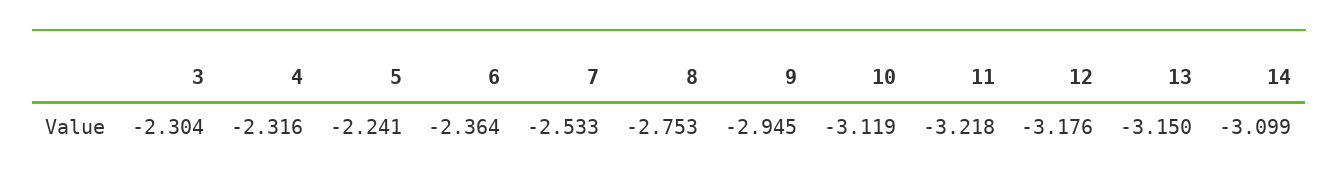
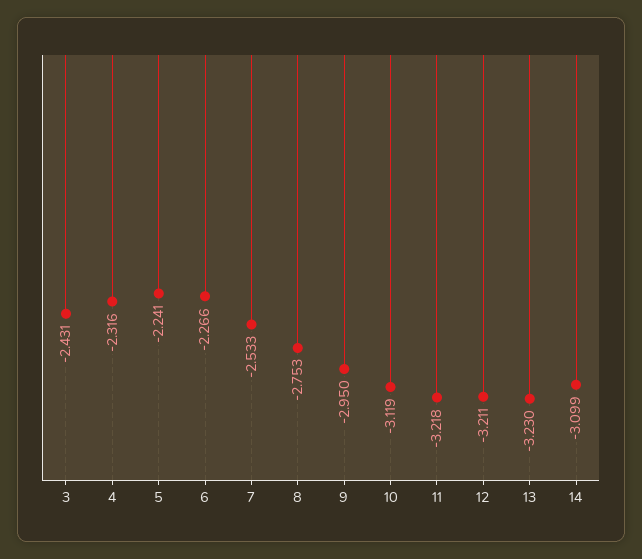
  {
-   "3": -2.304,
+   "3": -2.431,
    "4": -2.316,
    "5": -2.241,
-   "6": -2.364,
+   "6": -2.266,
    "7": -2.533,
    "8": -2.753,
-   "9": -2.945,
+   "9": -2.95,
    "10": -3.119,
    "11": -3.218,
-   "12": -3.176,
+   "12": -3.211,
-   "13": -3.15,
+   "13": -3.23,
    "14": -3.099
  }

